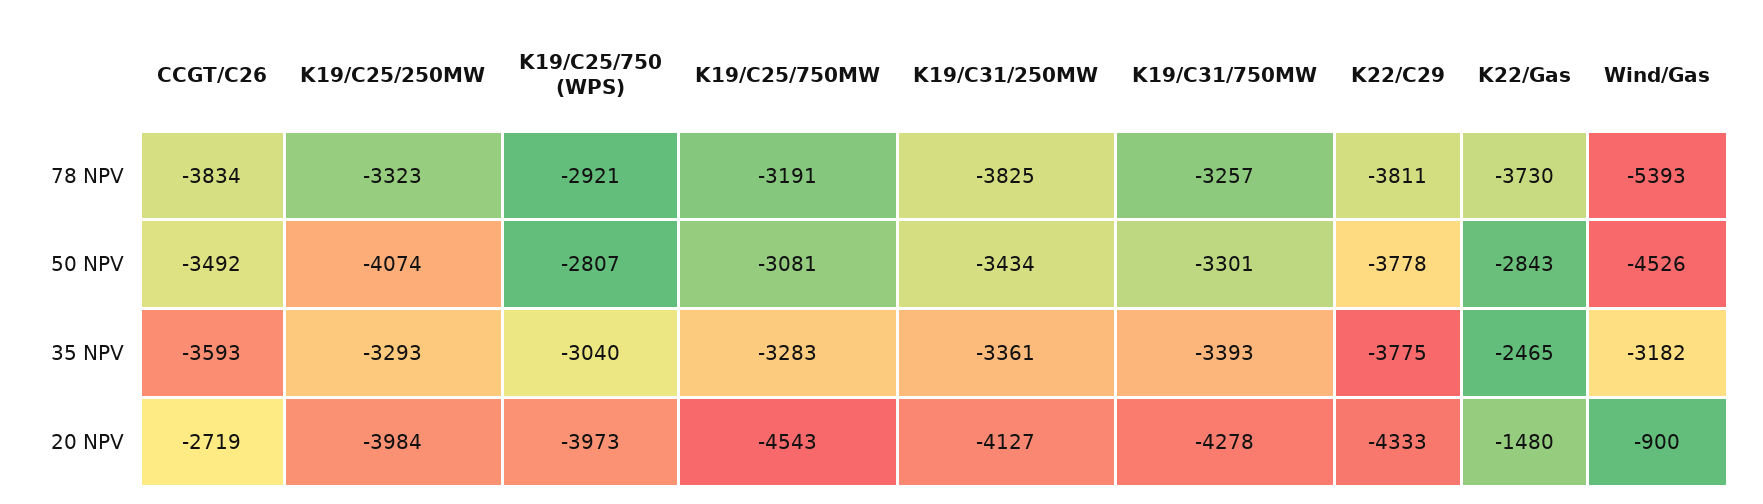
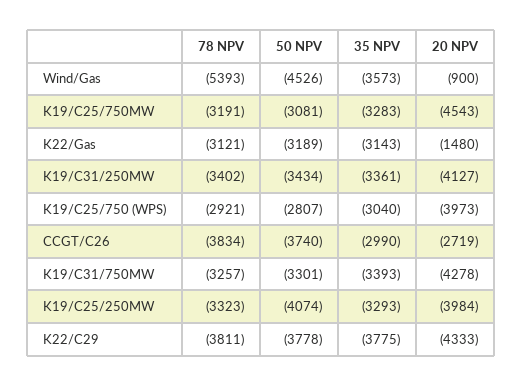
  {
    "CCGT/C26": {
      "78 NPV": -3834,
-     "50 NPV": -3492,
+     "50 NPV": -3740,
-     "35 NPV": -3593,
+     "35 NPV": -2990,
      "20 NPV": -2719
    },
    "K19/C25/250MW": {
      "78 NPV": -3323,
      "50 NPV": -4074,
      "35 NPV": -3293,
      "20 NPV": -3984
    },
    "K19/C25/750 (WPS)": {
      "78 NPV": -2921,
      "50 NPV": -2807,
      "35 NPV": -3040,
      "20 NPV": -3973
    },
    "K19/C25/750MW": {
      "78 NPV": -3191,
      "50 NPV": -3081,
      "35 NPV": -3283,
      "20 NPV": -4543
    },
    "K19/C31/250MW": {
-     "78 NPV": -3825,
+     "78 NPV": -3402,
      "50 NPV": -3434,
      "35 NPV": -3361,
      "20 NPV": -4127
    },
    "K19/C31/750MW": {
      "78 NPV": -3257,
      "50 NPV": -3301,
      "35 NPV": -3393,
      "20 NPV": -4278
    },
    "K22/C29": {
      "78 NPV": -3811,
      "50 NPV": -3778,
      "35 NPV": -3775,
      "20 NPV": -4333
    },
    "K22/Gas": {
-     "78 NPV": -3730,
+     "78 NPV": -3121,
-     "50 NPV": -2843,
+     "50 NPV": -3189,
-     "35 NPV": -2465,
+     "35 NPV": -3143,
      "20 NPV": -1480
    },
    "Wind/Gas": {
      "78 NPV": -5393,
      "50 NPV": -4526,
-     "35 NPV": -3182,
+     "35 NPV": -3573,
      "20 NPV": -900
    }
  }

